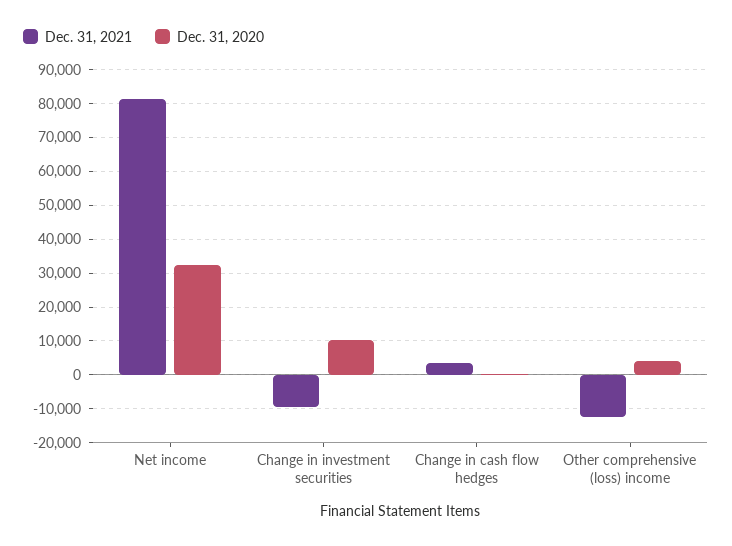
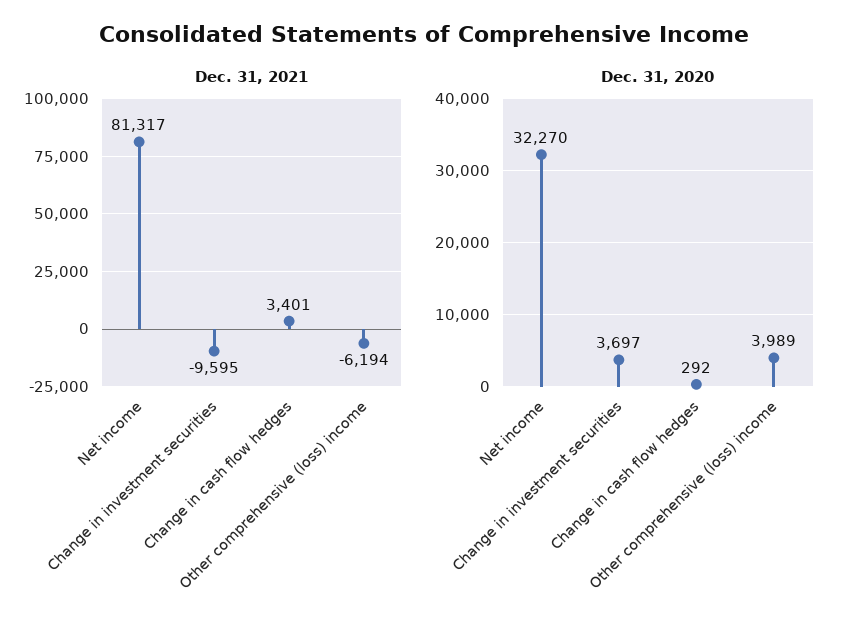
  {
    "Dec. 31, 2021": {
      "Net income": 81317,
      "Change in investment securities": -9595,
      "Change in cash flow hedges": 3401,
-     "Other comprehensive (loss) income": -12000
+     "Other comprehensive (loss) income": -6194
    },
    "Dec. 31, 2020": {
      "Net income": 32270,
-     "Change in investment securities": 10000,
+     "Change in investment securities": 3697,
      "Change in cash flow hedges": 292,
      "Other comprehensive (loss) income": 3989
    }
  }

